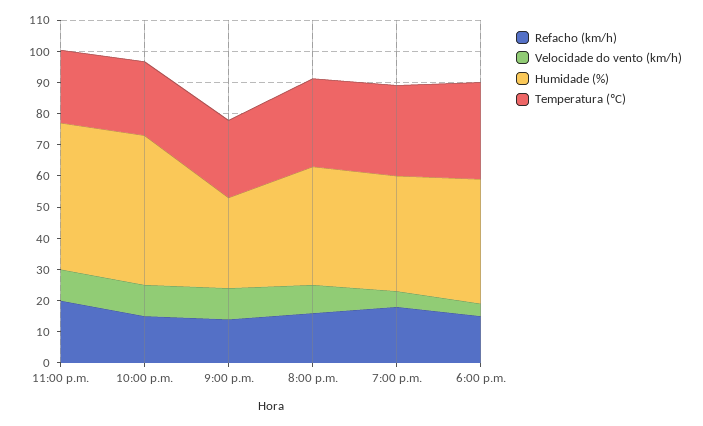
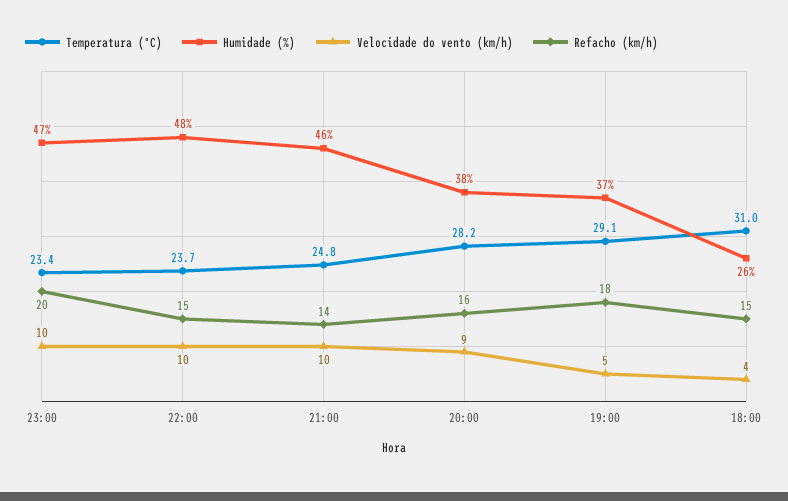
  {
    "Refacho (km/h)": {
      "11:00 p.m.": 20,
      "10:00 p.m.": 15,
      "9:00 p.m.": 14,
      "8:00 p.m.": 16,
      "7:00 p.m.": 18,
      "6:00 p.m.": 15
    },
    "Velocidade do vento (km/h)": {
      "11:00 p.m.": 10,
      "10:00 p.m.": 10,
      "9:00 p.m.": 10,
      "8:00 p.m.": 9,
      "7:00 p.m.": 5,
      "6:00 p.m.": 4
    },
    "Humidade (%)": {
      "11:00 p.m.": 47,
      "10:00 p.m.": 48,
-     "9:00 p.m.": 30,
+     "9:00 p.m.": 46,
      "8:00 p.m.": 38,
      "7:00 p.m.": 37,
-     "6:00 p.m.": 40
+     "6:00 p.m.": 26
    },
    "Temperatura (ºC)": {
      "11:00 p.m.": 23.4,
      "10:00 p.m.": 23.7,
      "9:00 p.m.": 24.8,
      "8:00 p.m.": 28.2,
      "7:00 p.m.": 29.1,
      "6:00 p.m.": 31
    }
  }

